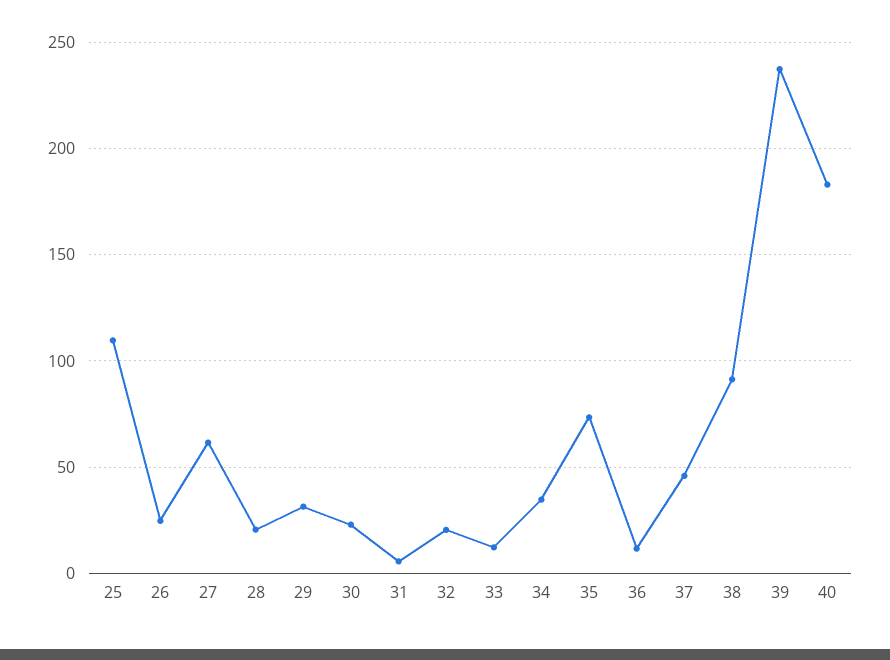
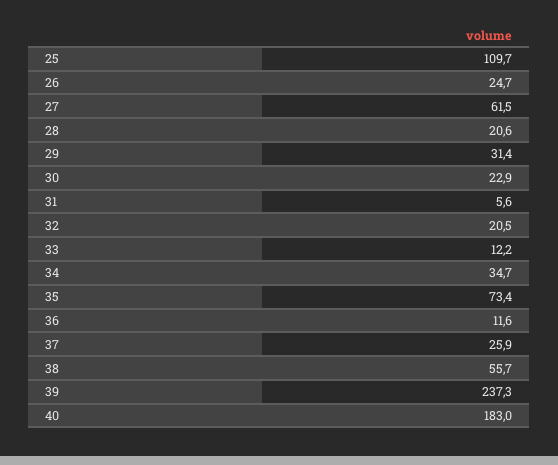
  {
    "25": 109.7,
    "26": 24.7,
    "27": 61.5,
    "28": 20.6,
    "29": 31.4,
    "30": 22.9,
    "31": 5.6,
    "32": 20.5,
    "33": 12.2,
    "34": 34.7,
    "35": 73.4,
    "36": 11.6,
-   "37": 45,
+   "37": 25.9,
-   "38": 90,
+   "38": 55.7,
    "39": 237.3,
    "40": 183
  }

